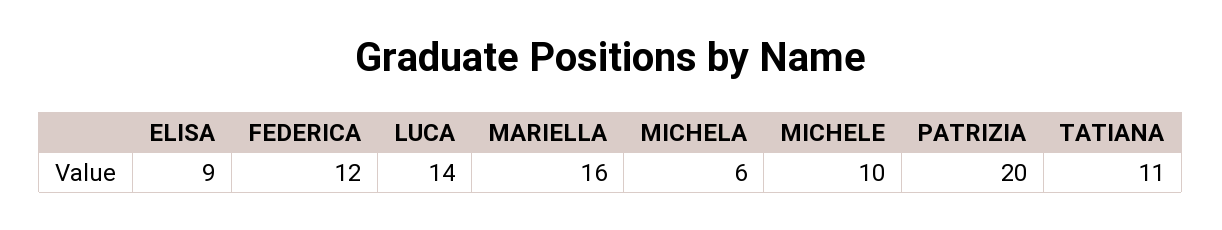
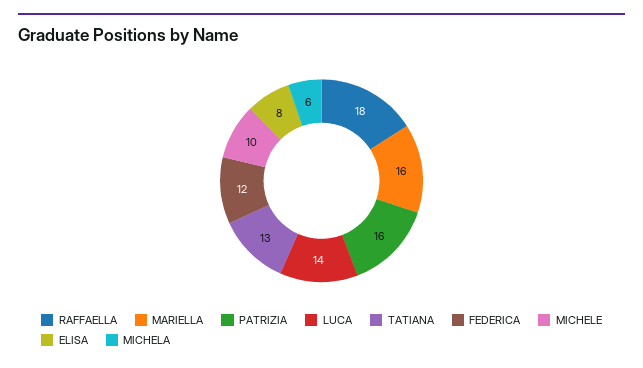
  {
-   "ELISA": 9,
+   "ELISA": 8,
    "FEDERICA": 12,
    "LUCA": 14,
    "MARIELLA": 16,
    "MICHELA": 6,
    "MICHELE": 10,
-   "PATRIZIA": 20,
+   "PATRIZIA": 16,
-   "TATIANA": 11
+   "TATIANA": 13,
+   "RAFFAELLA": 18
  }

